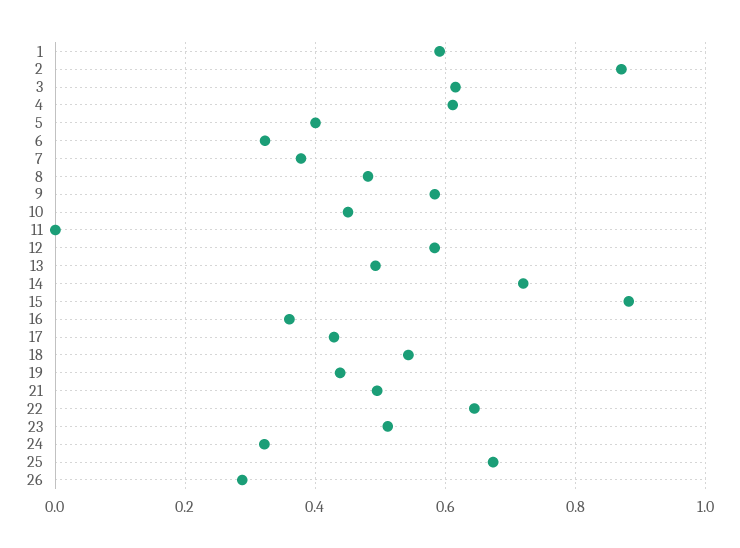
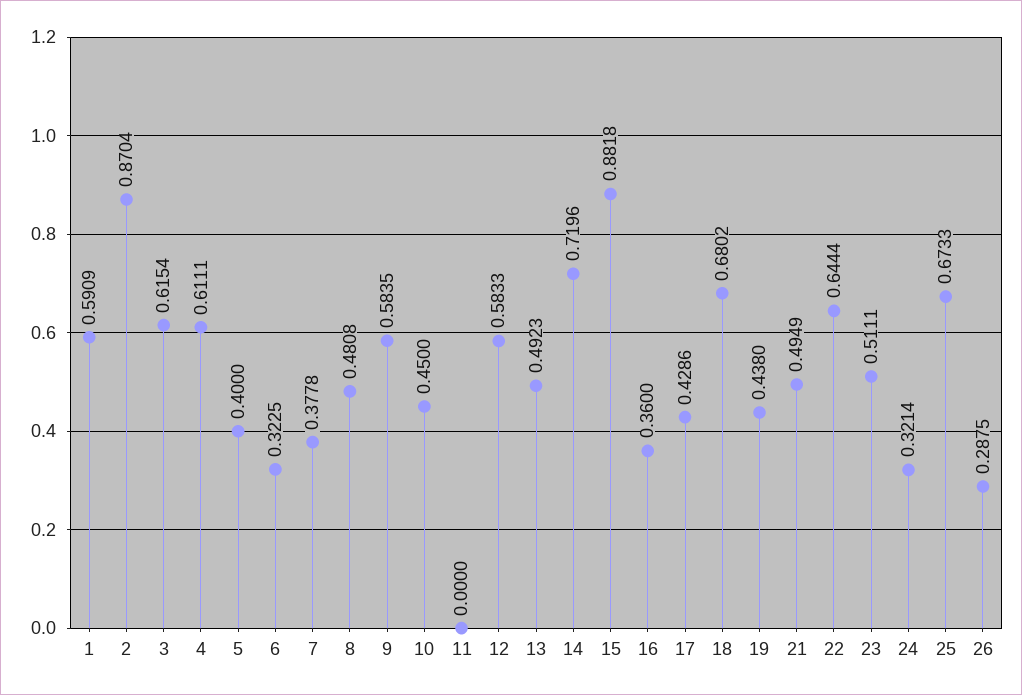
  {
    "1": 0.5909,
    "2": 0.8704,
    "3": 0.6154,
    "4": 0.6111,
    "5": 0.4,
    "6": 0.3225,
    "7": 0.3778,
    "8": 0.4808,
    "9": 0.5835,
    "10": 0.45,
    "11": 0,
    "12": 0.5833,
    "13": 0.4923,
    "14": 0.7196,
    "15": 0.8818,
    "16": 0.36,
    "17": 0.4286,
-   "18": 0.54,
+   "18": 0.6802,
    "19": 0.438,
    "21": 0.4949,
    "22": 0.6444,
    "23": 0.5111,
    "24": 0.3214,
    "25": 0.6733,
    "26": 0.2875
  }

